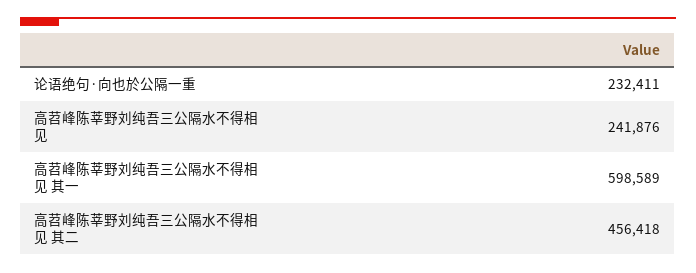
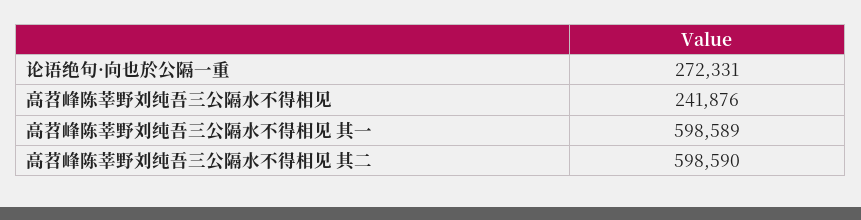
  {
-   "论语绝句·向也於公隔一重": 232411,
+   "论语绝句·向也於公隔一重": 272331,
    "高苕峰陈莘野刘纯吾三公隔水不得相见": 241876,
    "高苕峰陈莘野刘纯吾三公隔水不得相见 其一": 598589,
-   "高苕峰陈莘野刘纯吾三公隔水不得相见 其二": 456418
+   "高苕峰陈莘野刘纯吾三公隔水不得相见 其二": 598590
  }

